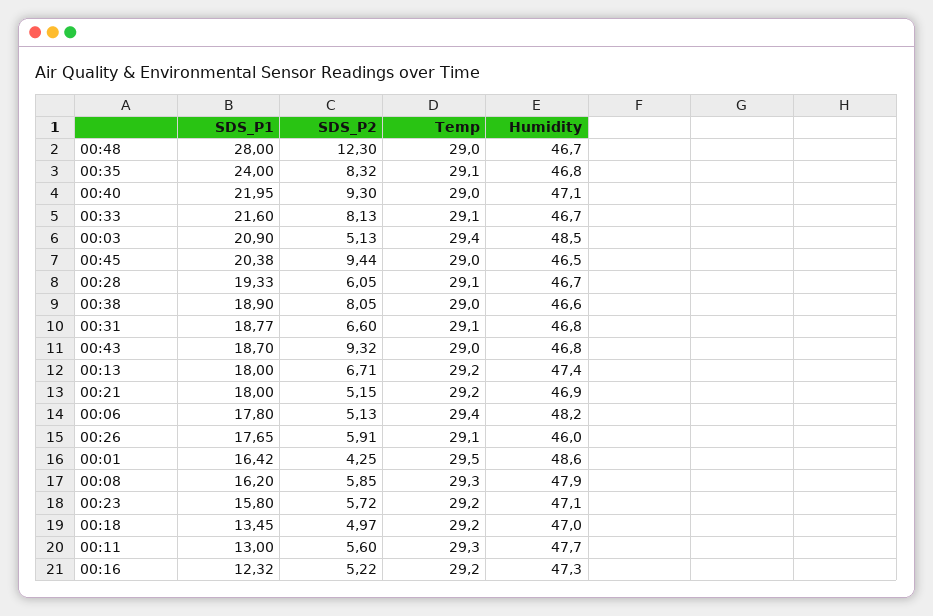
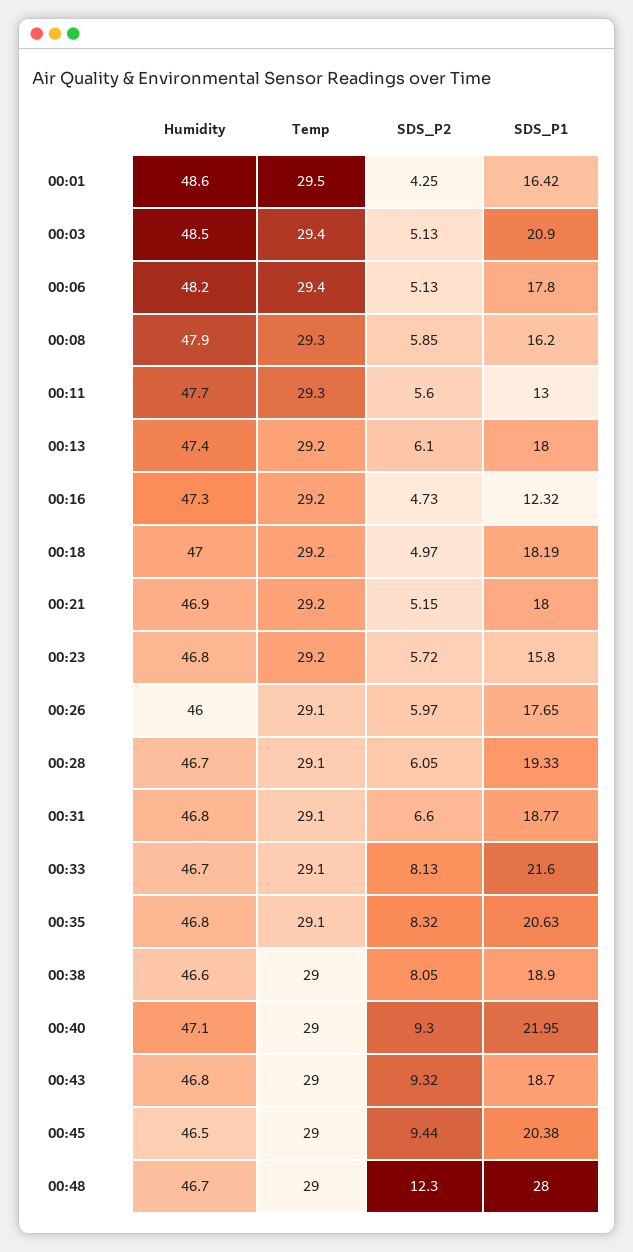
  {
    "SDS_P1": {
      "00:48": 28,
-     "00:35": 24,
+     "00:35": 20.63,
      "00:40": 21.95,
      "00:33": 21.6,
      "00:03": 20.9,
      "00:45": 20.38,
      "00:28": 19.33,
      "00:38": 18.9,
      "00:31": 18.77,
      "00:43": 18.7,
      "00:13": 18,
      "00:21": 18,
      "00:06": 17.8,
      "00:26": 17.65,
      "00:01": 16.42,
      "00:08": 16.2,
      "00:23": 15.8,
-     "00:18": 13.45,
+     "00:18": 18.19,
      "00:11": 13,
      "00:16": 12.32
    },
    "SDS_P2": {
      "00:48": 12.3,
      "00:35": 8.32,
      "00:40": 9.3,
      "00:33": 8.13,
      "00:03": 5.13,
      "00:45": 9.44,
      "00:28": 6.05,
      "00:38": 8.05,
      "00:31": 6.6,
      "00:43": 9.32,
-     "00:13": 6.71,
+     "00:13": 6.1,
      "00:21": 5.15,
      "00:06": 5.13,
-     "00:26": 5.91,
+     "00:26": 5.97,
      "00:01": 4.25,
      "00:08": 5.85,
      "00:23": 5.72,
      "00:18": 4.97,
      "00:11": 5.6,
-     "00:16": 5.22
+     "00:16": 4.73
    },
    "Temp": {
      "00:48": 29,
      "00:35": 29.1,
      "00:40": 29,
      "00:33": 29.1,
      "00:03": 29.4,
      "00:45": 29,
      "00:28": 29.1,
      "00:38": 29,
      "00:31": 29.1,
      "00:43": 29,
      "00:13": 29.2,
      "00:21": 29.2,
      "00:06": 29.4,
      "00:26": 29.1,
      "00:01": 29.5,
      "00:08": 29.3,
      "00:23": 29.2,
      "00:18": 29.2,
      "00:11": 29.3,
      "00:16": 29.2
    },
    "Humidity": {
      "00:48": 46.7,
      "00:35": 46.8,
      "00:40": 47.1,
      "00:33": 46.7,
      "00:03": 48.5,
      "00:45": 46.5,
      "00:28": 46.7,
      "00:38": 46.6,
      "00:31": 46.8,
      "00:43": 46.8,
      "00:13": 47.4,
      "00:21": 46.9,
      "00:06": 48.2,
      "00:26": 46,
      "00:01": 48.6,
      "00:08": 47.9,
-     "00:23": 47.1,
+     "00:23": 46.8,
      "00:18": 47,
      "00:11": 47.7,
      "00:16": 47.3
    }
  }

